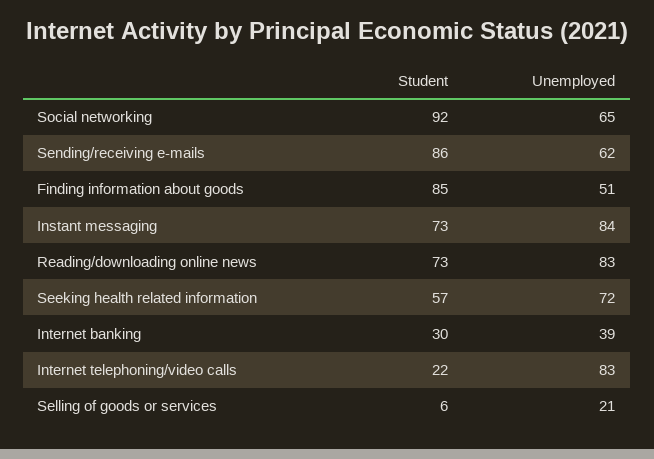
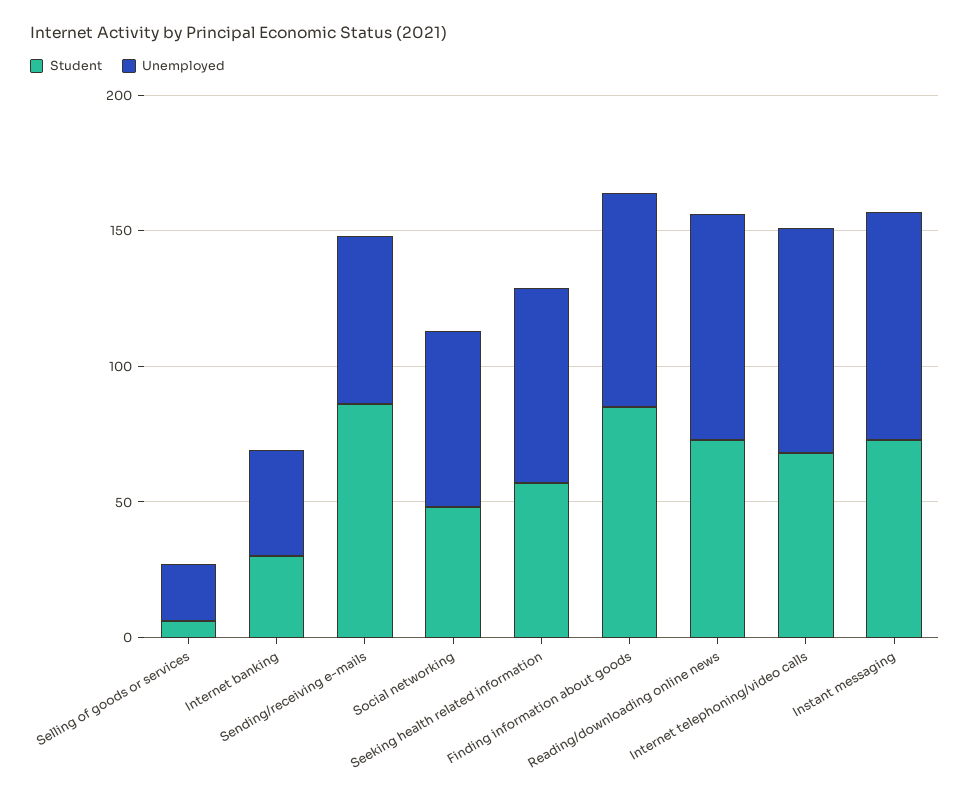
  {
    "Student": {
-     "Social networking": 92,
+     "Social networking": 50,
      "Sending/receiving e-mails": 86,
      "Finding information about goods": 85,
      "Instant messaging": 73,
      "Reading/downloading online news": 73,
      "Seeking health related information": 57,
      "Internet banking": 30,
-     "Internet telephoning/video calls": 22,
+     "Internet telephoning/video calls": 70,
      "Selling of goods or services": 6
    },
    "Unemployed": {
      "Social networking": 65,
      "Sending/receiving e-mails": 62,
-     "Finding information about goods": 51,
+     "Finding information about goods": 80,
      "Instant messaging": 84,
      "Reading/downloading online news": 83,
      "Seeking health related information": 72,
      "Internet banking": 39,
      "Internet telephoning/video calls": 83,
      "Selling of goods or services": 21
    }
  }

